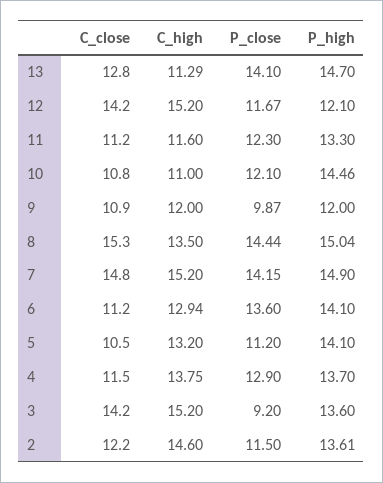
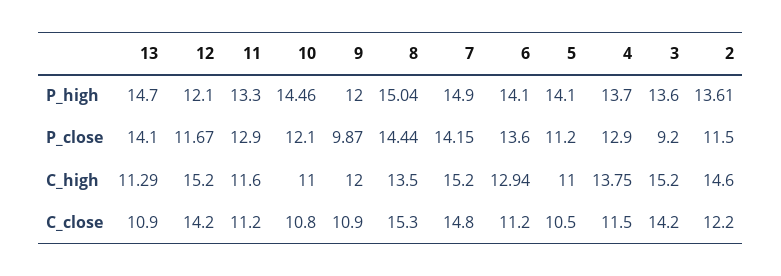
  {
    "C_close": {
-     "13": 12.8,
+     "13": 10.9,
      "12": 14.2,
      "11": 11.2,
      "10": 10.8,
      "9": 10.9,
      "8": 15.3,
      "7": 14.8,
      "6": 11.2,
      "5": 10.5,
      "4": 11.5,
      "3": 14.2,
      "2": 12.2
    },
    "C_high": {
      "13": 11.29,
      "12": 15.2,
      "11": 11.6,
      "10": 11,
      "9": 12,
      "8": 13.5,
      "7": 15.2,
      "6": 12.94,
-     "5": 13.2,
+     "5": 11,
      "4": 13.75,
      "3": 15.2,
      "2": 14.6
    },
    "P_close": {
      "13": 14.1,
      "12": 11.67,
-     "11": 12.3,
+     "11": 12.9,
      "10": 12.1,
      "9": 9.87,
      "8": 14.44,
      "7": 14.15,
      "6": 13.6,
      "5": 11.2,
      "4": 12.9,
      "3": 9.2,
      "2": 11.5
    },
    "P_high": {
      "13": 14.7,
      "12": 12.1,
      "11": 13.3,
      "10": 14.46,
      "9": 12,
      "8": 15.04,
      "7": 14.9,
      "6": 14.1,
      "5": 14.1,
      "4": 13.7,
      "3": 13.6,
      "2": 13.61
    }
  }

